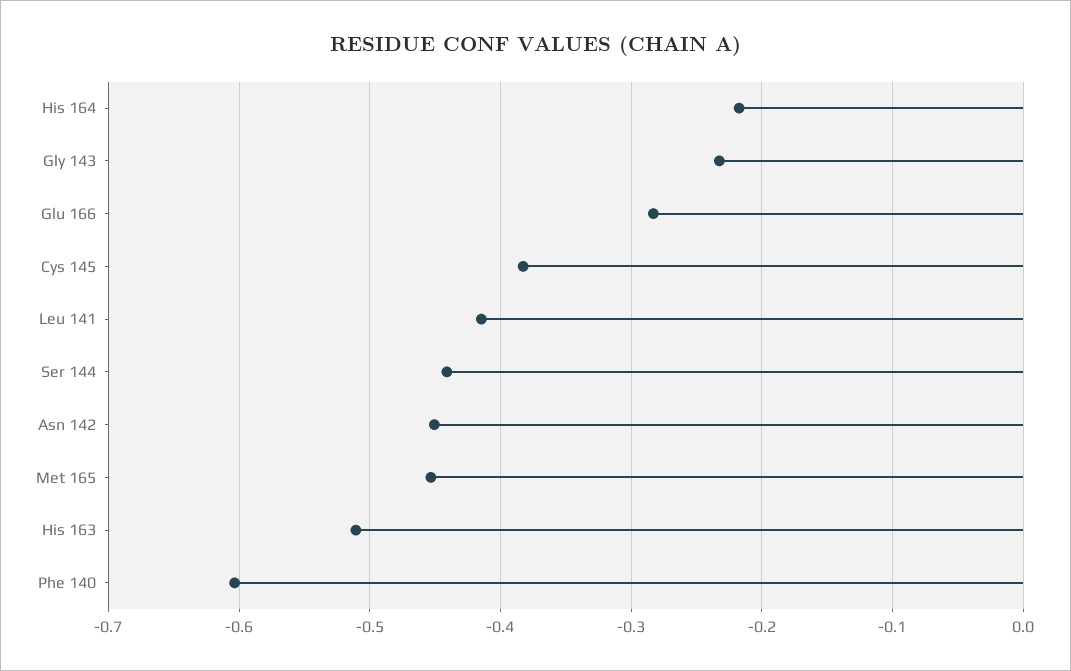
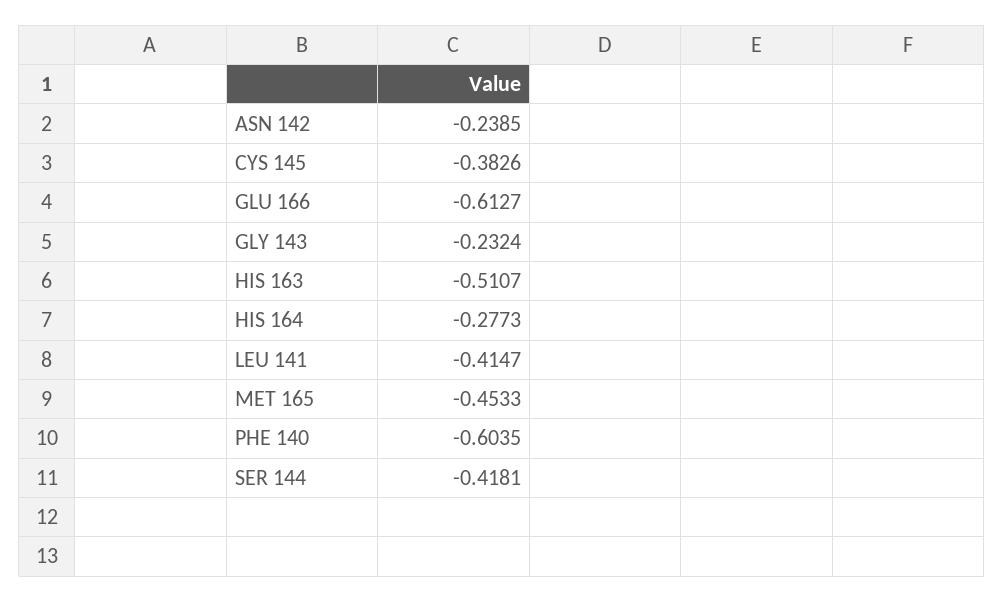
  {
-   "His 164": -0.22,
+   "His 164": -0.2773,
    "Gly 143": -0.2324,
-   "Glu 166": -0.28,
+   "Glu 166": -0.6127,
    "Cys 145": -0.3826,
    "Leu 141": -0.4147,
-   "Ser 144": -0.44,
+   "Ser 144": -0.4181,
-   "Asn 142": -0.45,
+   "Asn 142": -0.2385,
    "Met 165": -0.4533,
    "His 163": -0.5107,
    "Phe 140": -0.6035
  }

